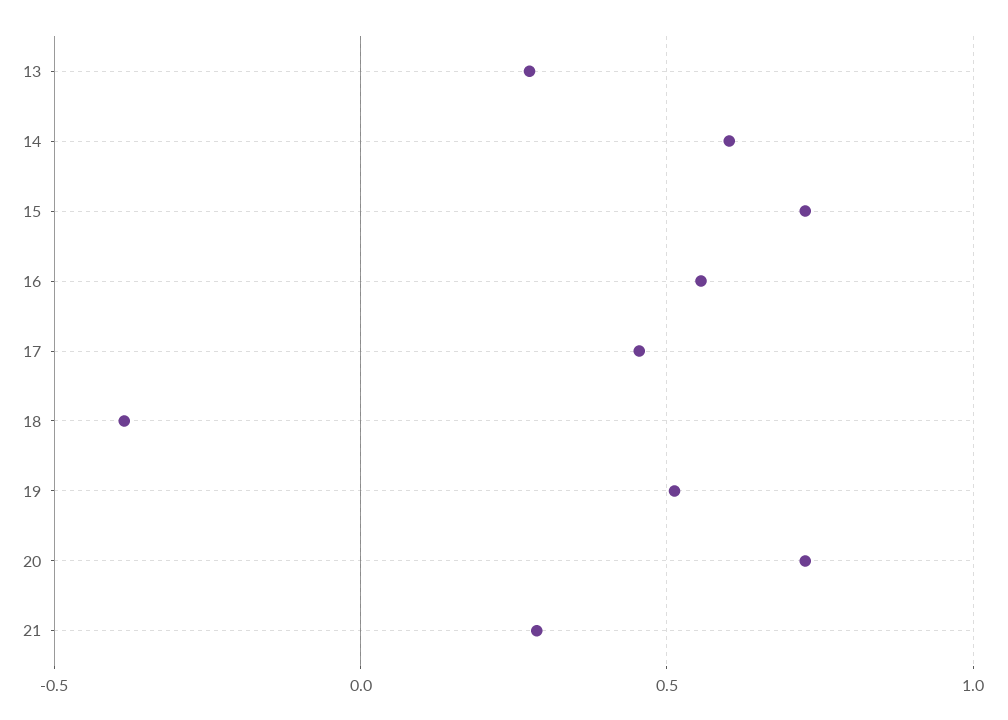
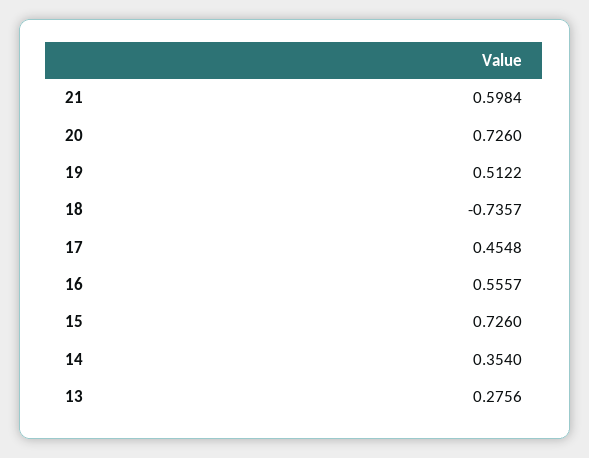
  {
    "13": 0.2756,
-   "14": 0.6,
+   "14": 0.354,
    "15": 0.726,
    "16": 0.5557,
    "17": 0.4548,
-   "18": -0.4,
+   "18": -0.7357,
    "19": 0.5122,
    "20": 0.726,
-   "21": 0.3
+   "21": 0.5984
  }

